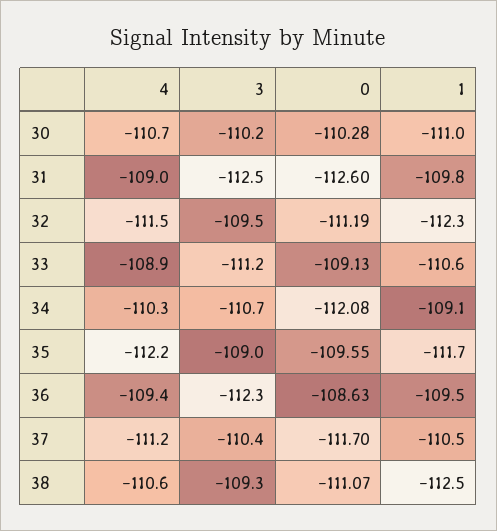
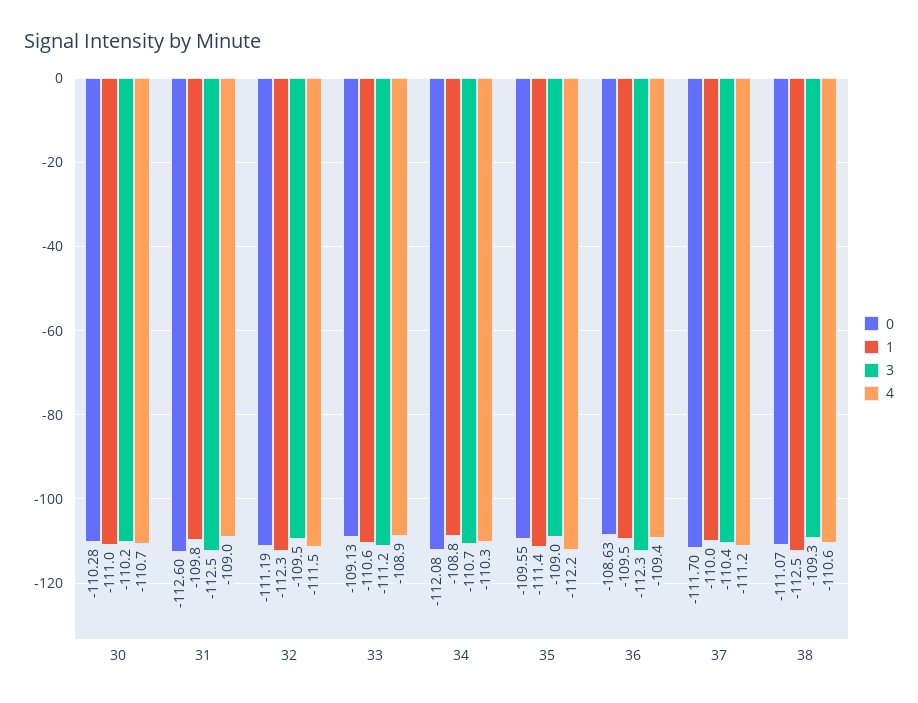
  {
    "4": {
      "30": -110.7,
      "31": -109,
      "32": -111.5,
      "33": -108.9,
      "34": -110.3,
      "35": -112.2,
      "36": -109.4,
      "37": -111.2,
      "38": -110.6
    },
    "3": {
      "30": -110.2,
      "31": -112.5,
      "32": -109.5,
      "33": -111.2,
      "34": -110.7,
      "35": -109,
      "36": -112.3,
      "37": -110.4,
      "38": -109.3
    },
    "0": {
      "30": -110.28,
      "31": -112.6,
      "32": -111.19,
      "33": -109.13,
      "34": -112.08,
      "35": -109.55,
      "36": -108.63,
      "37": -111.7,
      "38": -111.07
    },
    "1": {
      "30": -111,
      "31": -109.8,
      "32": -112.3,
      "33": -110.6,
-     "34": -109.1,
+     "34": -108.8,
-     "35": -111.7,
+     "35": -111.4,
      "36": -109.5,
-     "37": -110.5,
+     "37": -110,
      "38": -112.5
    }
  }

